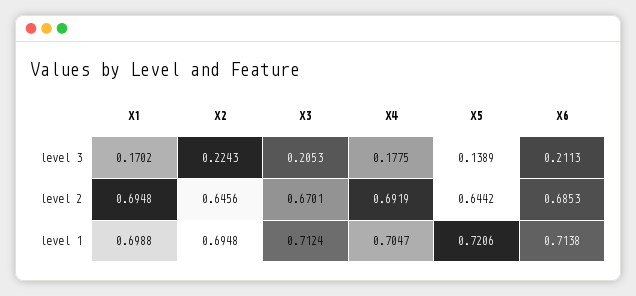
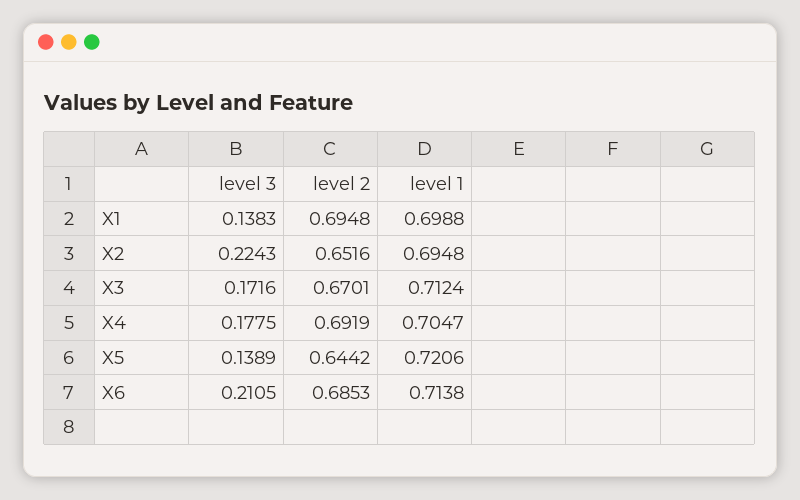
  {
    "X1": {
-     "level 3": 0.1702,
+     "level 3": 0.1383,
      "level 2": 0.6948,
      "level 1": 0.6988
    },
    "X2": {
      "level 3": 0.2243,
-     "level 2": 0.6456,
+     "level 2": 0.6516,
      "level 1": 0.6948
    },
    "X3": {
-     "level 3": 0.2053,
+     "level 3": 0.1716,
      "level 2": 0.6701,
      "level 1": 0.7124
    },
    "X4": {
      "level 3": 0.1775,
      "level 2": 0.6919,
      "level 1": 0.7047
    },
    "X5": {
      "level 3": 0.1389,
      "level 2": 0.6442,
      "level 1": 0.7206
    },
    "X6": {
-     "level 3": 0.2113,
+     "level 3": 0.2105,
      "level 2": 0.6853,
      "level 1": 0.7138
    }
  }

